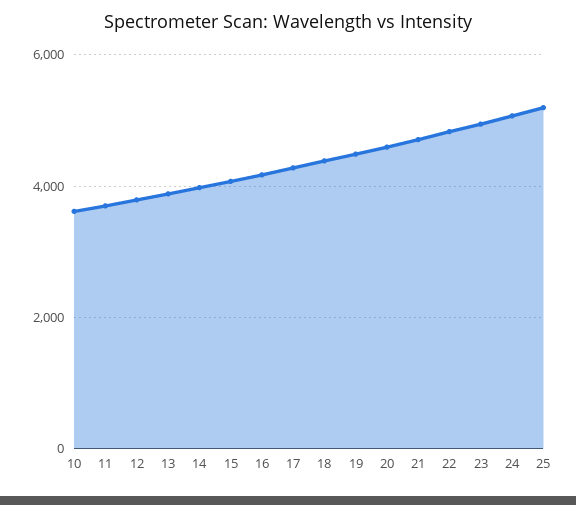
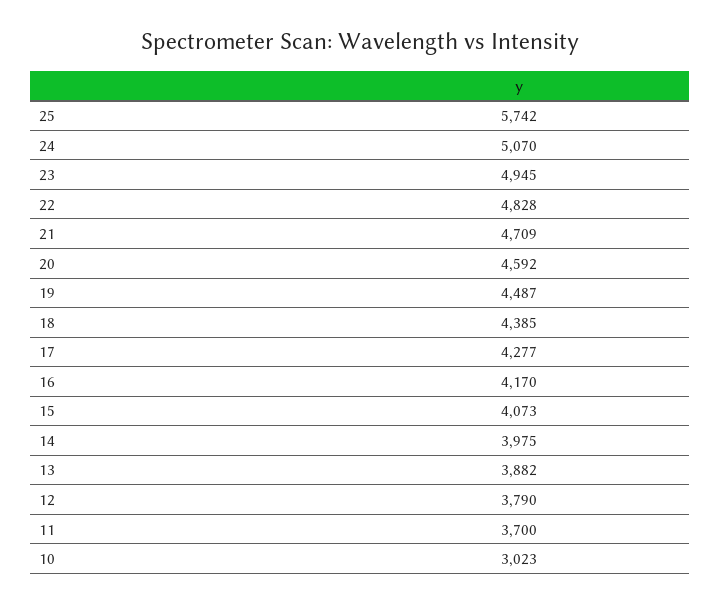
  {
-   "10": 3600,
+   "10": 3023,
    "11": 3700,
    "12": 3790,
    "13": 3882,
    "14": 3975,
    "15": 4073,
    "16": 4170,
    "17": 4277,
    "18": 4385,
    "19": 4487,
    "20": 4592,
    "21": 4709,
    "22": 4828,
    "23": 4945,
    "24": 5070,
-   "25": 5200
+   "25": 5742
  }

